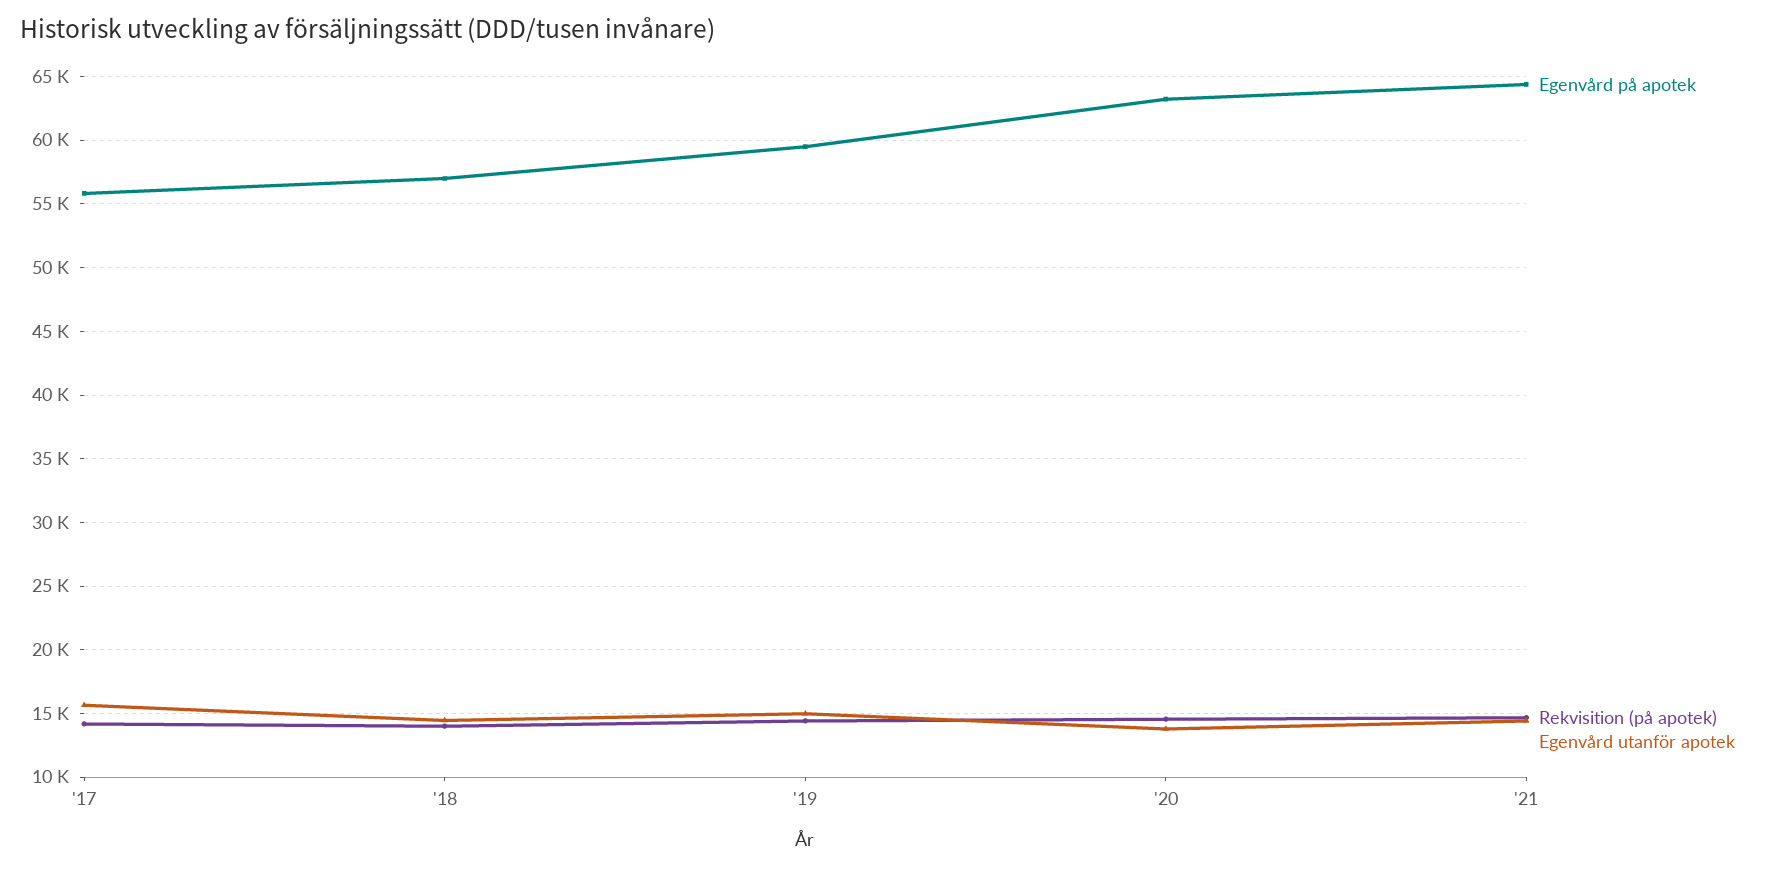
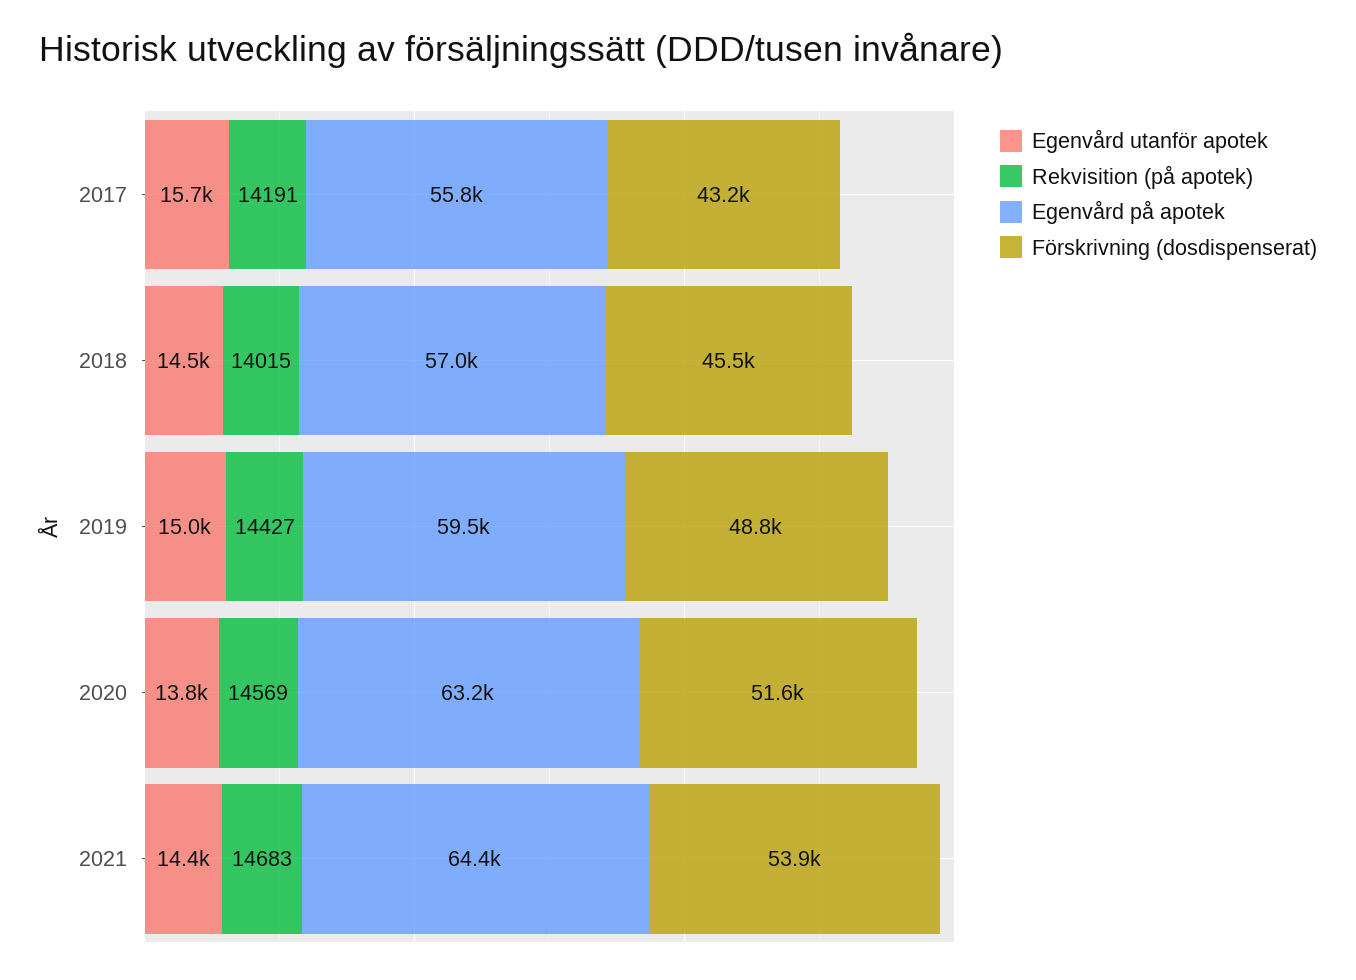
  {
    "Egenvård på apotek": {
      "'17": 55800,
      "'18": 57000,
      "'19": 59500,
      "'20": 63200,
      "'21": 64400
    },
    "Rekvisition (på apotek)": {
      "'17": 14191,
      "'18": 14015,
      "'19": 14427,
      "'20": 14569,
      "'21": 14683
    },
    "Egenvård utanför apotek": {
      "'17": 15700,
      "'18": 14500,
      "'19": 15000,
      "'20": 13800,
      "'21": 14400
-   }
+   },
+   "Förskrivning (dosdispenserat)": {
+     "'17": 43200,
+     "'18": 45500,
+     "'19": 48800,
+     "'20": 51600,
+     "'21": 53900
+   }
  }

